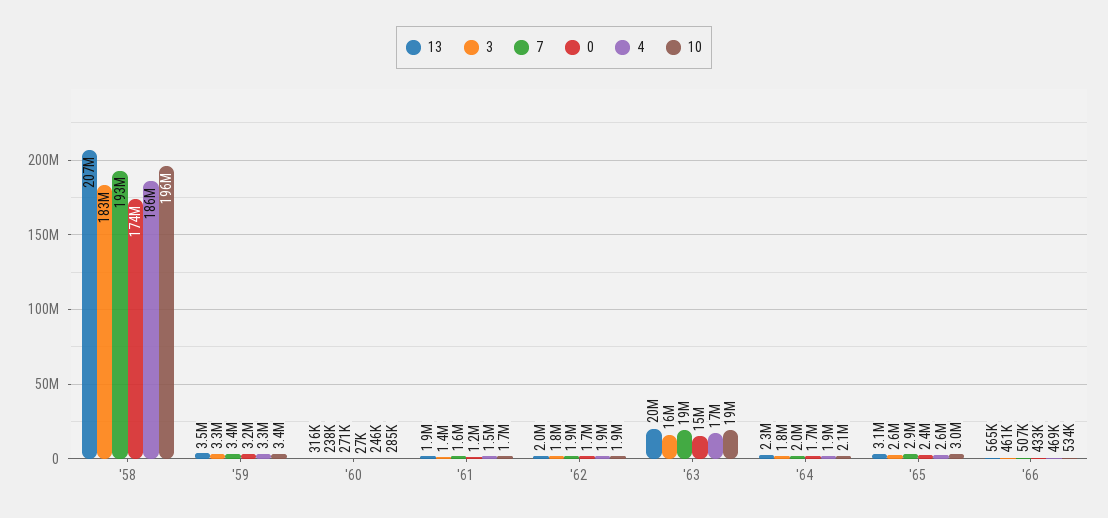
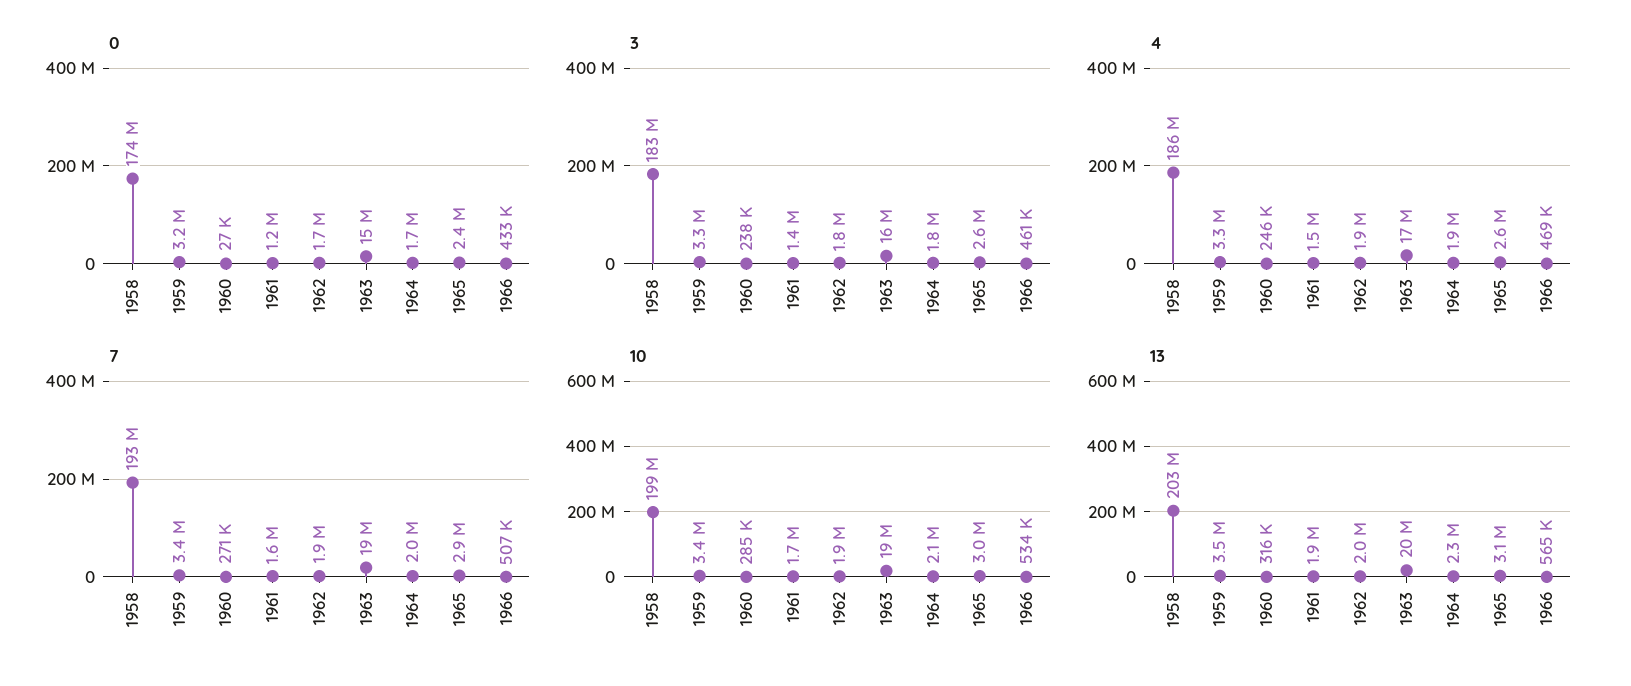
  {
    "13": {
-     "'58": 207000000,
+     "'58": 203000000,
      "'59": 3500000,
      "'60": 316000,
      "'61": 1900000,
      "'62": 2000000,
      "'63": 20000000,
      "'64": 2300000,
      "'65": 3100000,
      "'66": 565000
    },
    "3": {
      "'58": 183000000,
      "'59": 3300000,
      "'60": 238000,
      "'61": 1400000,
      "'62": 1800000,
      "'63": 16000000,
      "'64": 1800000,
      "'65": 2600000,
      "'66": 461000
    },
    "7": {
      "'58": 193000000,
      "'59": 3400000,
      "'60": 271000,
      "'61": 1600000,
      "'62": 1900000,
      "'63": 19000000,
      "'64": 2000000,
      "'65": 2900000,
      "'66": 507000
    },
    "0": {
      "'58": 174000000,
      "'59": 3200000,
      "'60": 27000,
      "'61": 1200000,
      "'62": 1700000,
      "'63": 15000000,
      "'64": 1700000,
      "'65": 2400000,
      "'66": 433000
    },
    "4": {
      "'58": 186000000,
      "'59": 3300000,
      "'60": 246000,
      "'61": 1500000,
      "'62": 1900000,
      "'63": 17000000,
      "'64": 1900000,
      "'65": 2600000,
      "'66": 469000
    },
    "10": {
-     "'58": 196000000,
+     "'58": 199000000,
      "'59": 3400000,
      "'60": 285000,
      "'61": 1700000,
      "'62": 1900000,
      "'63": 19000000,
      "'64": 2100000,
      "'65": 3000000,
      "'66": 534000
    }
  }

